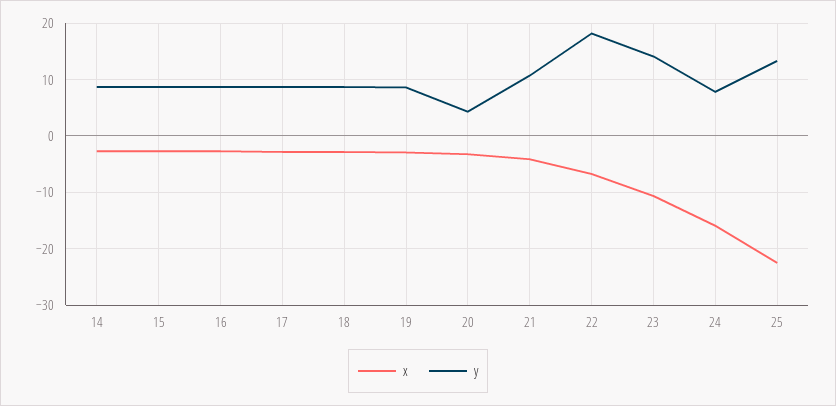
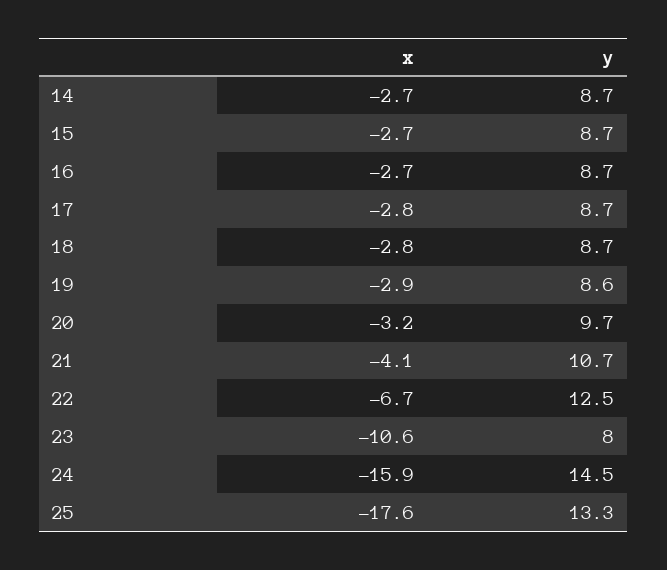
  {
    "x": {
      "14": -2.7,
      "15": -2.7,
      "16": -2.7,
      "17": -2.8,
      "18": -2.8,
      "19": -2.9,
      "20": -3.2,
      "21": -4.1,
      "22": -6.7,
      "23": -10.6,
      "24": -15.9,
-     "25": -22
+     "25": -17.6
    },
    "y": {
      "14": 8.7,
      "15": 8.7,
      "16": 8.7,
      "17": 8.7,
      "18": 8.7,
      "19": 8.6,
-     "20": 4,
+     "20": 9.7,
      "21": 10.7,
-     "22": 18,
+     "22": 12.5,
-     "23": 14,
+     "23": 8,
-     "24": 8,
+     "24": 14.5,
      "25": 13.3
    }
  }

